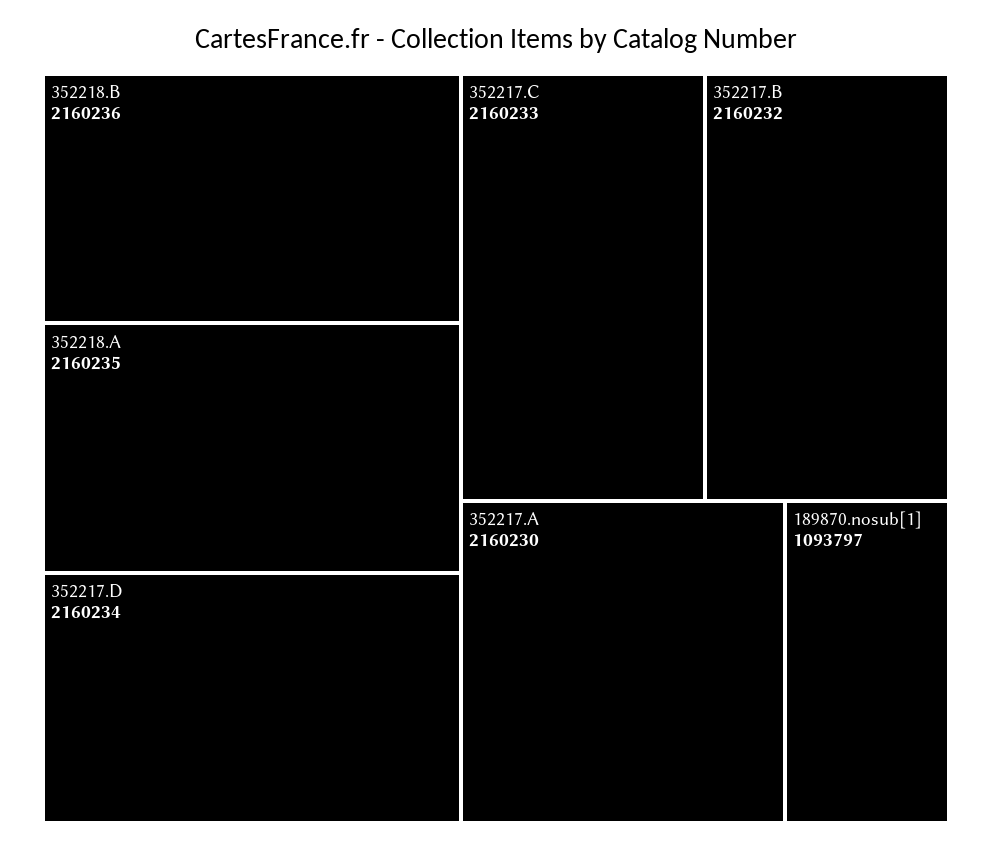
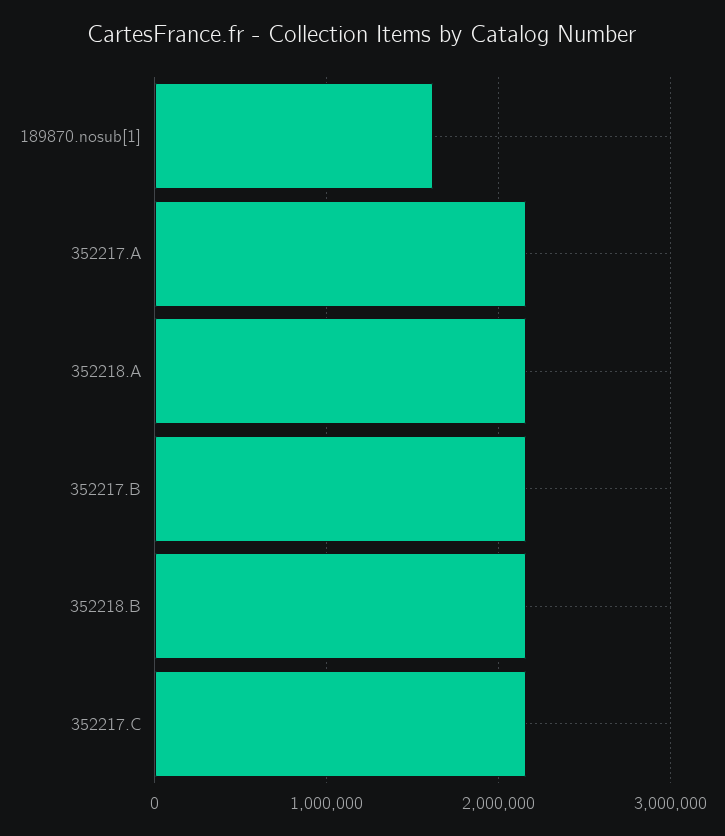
  {
    "352218.B": 2160236,
    "352218.A": 2160235,
-   "352217.D": 2160234,
    "352217.C": 2160233,
    "352217.B": 2160232,
    "352217.A": 2160230,
-   "189870.nosub[1]": 1093797
+   "189870.nosub[1]": 1600000
  }

